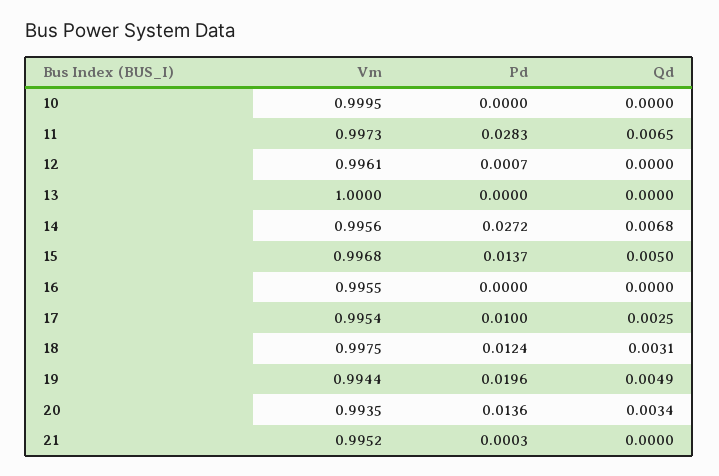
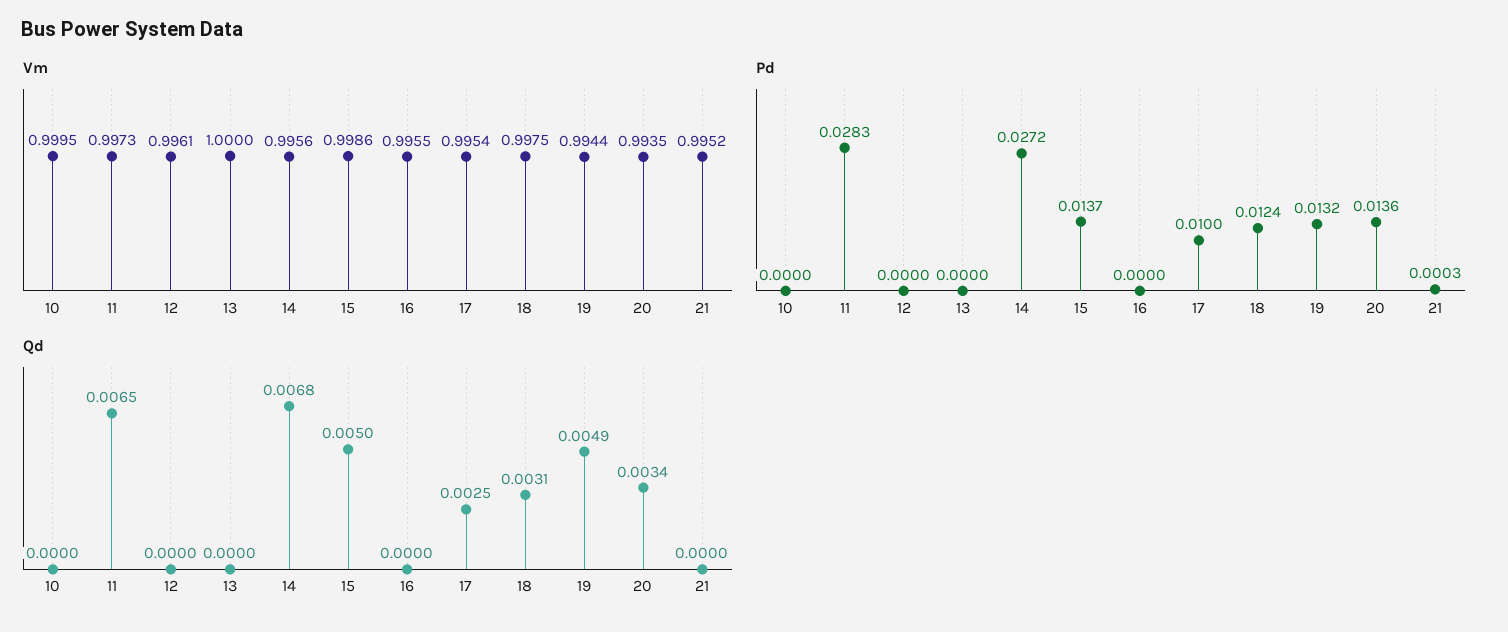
  {
    "Vm": {
      "10": 0.9995,
      "11": 0.9973,
      "12": 0.9961,
      "13": 1,
      "14": 0.9956,
-     "15": 0.9968,
+     "15": 0.9986,
      "16": 0.9955,
      "17": 0.9954,
      "18": 0.9975,
      "19": 0.9944,
      "20": 0.9935,
      "21": 0.9952
    },
    "Pd": {
      "10": 0,
      "11": 0.0283,
-     "12": 0.0007,
+     "12": 0,
      "13": 0,
      "14": 0.0272,
      "15": 0.0137,
      "16": 0,
      "17": 0.01,
      "18": 0.0124,
-     "19": 0.0196,
+     "19": 0.0132,
      "20": 0.0136,
      "21": 0.0003
    },
    "Qd": {
      "10": 0,
      "11": 0.0065,
      "12": 0,
      "13": 0,
      "14": 0.0068,
      "15": 0.005,
      "16": 0,
      "17": 0.0025,
      "18": 0.0031,
      "19": 0.0049,
      "20": 0.0034,
      "21": 0
    }
  }

